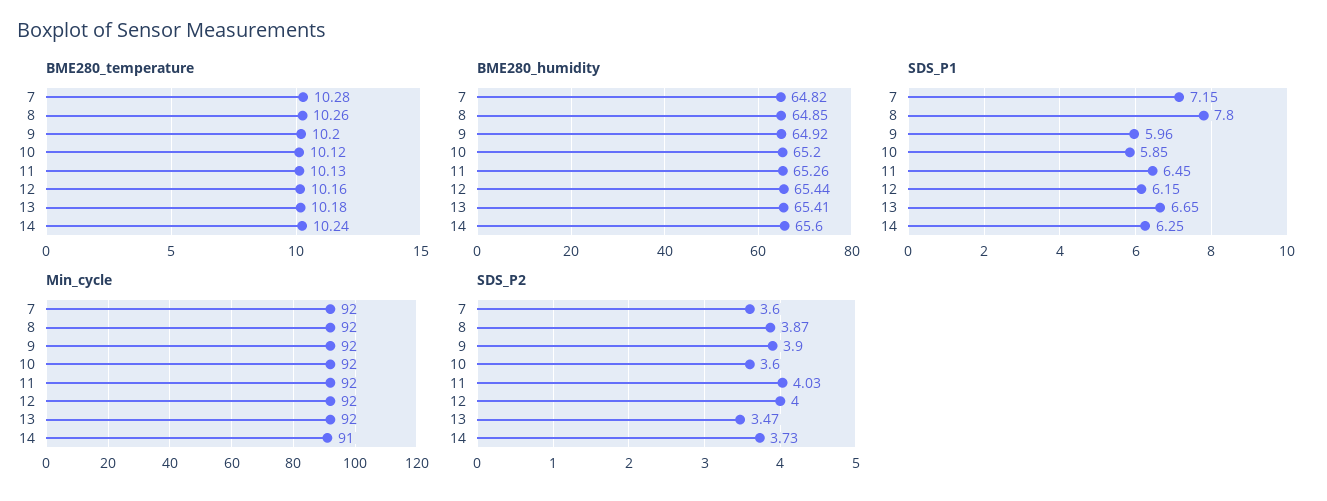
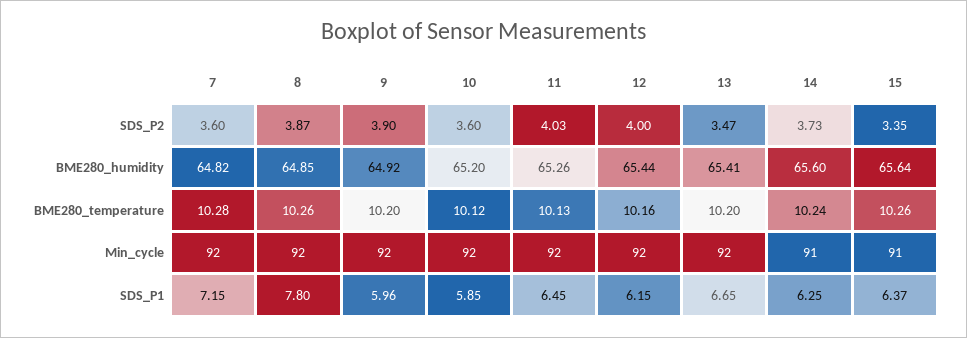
  {
    "BME280_temperature": {
      "7": 10.28,
      "8": 10.26,
      "9": 10.2,
      "10": 10.12,
      "11": 10.13,
      "12": 10.16,
-     "13": 10.18,
+     "13": 10.2,
-     "14": 10.24
+     "14": 10.24,
+     "15": 10.26
    },
    "BME280_humidity": {
      "7": 64.82,
      "8": 64.85,
      "9": 64.92,
      "10": 65.2,
      "11": 65.26,
      "12": 65.44,
      "13": 65.41,
-     "14": 65.6
+     "14": 65.6,
+     "15": 65.64
    },
    "SDS_P1": {
      "7": 7.15,
      "8": 7.8,
      "9": 5.96,
      "10": 5.85,
      "11": 6.45,
      "12": 6.15,
      "13": 6.65,
-     "14": 6.25
+     "14": 6.25,
+     "15": 6.37
    },
    "Min_cycle": {
      "7": 92,
      "8": 92,
      "9": 92,
      "10": 92,
      "11": 92,
      "12": 92,
      "13": 92,
-     "14": 91
+     "14": 91,
+     "15": 91
    },
    "SDS_P2": {
      "7": 3.6,
      "8": 3.87,
      "9": 3.9,
      "10": 3.6,
      "11": 4.03,
      "12": 4,
      "13": 3.47,
-     "14": 3.73
+     "14": 3.73,
+     "15": 3.35
    }
  }

